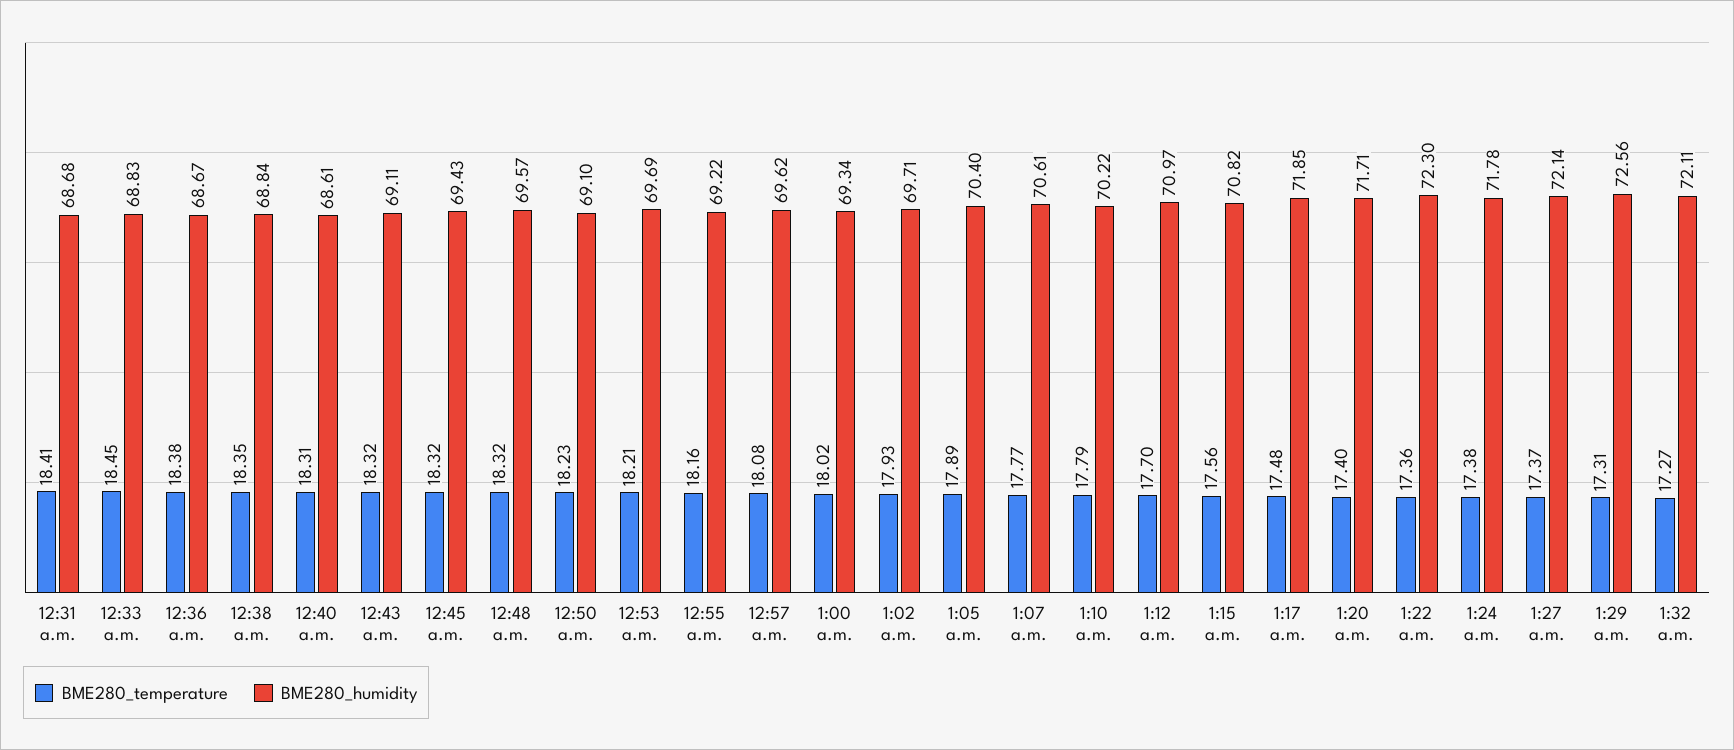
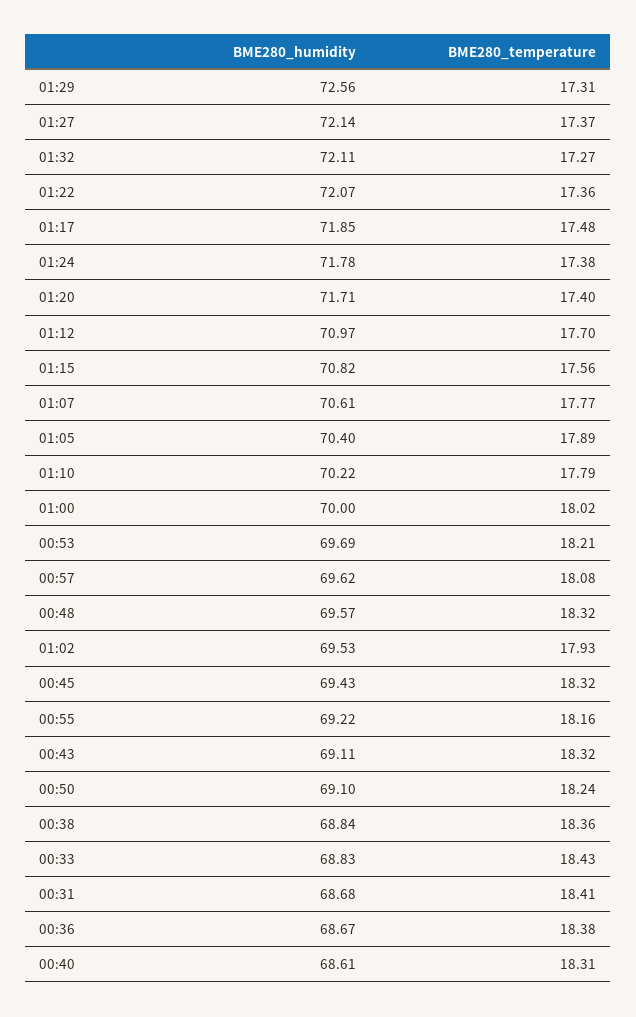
  {
    "BME280_temperature": {
      "12:31 a.m.": 18.41,
-     "12:33 a.m.": 18.45,
+     "12:33 a.m.": 18.43,
      "12:36 a.m.": 18.38,
-     "12:38 a.m.": 18.35,
+     "12:38 a.m.": 18.36,
      "12:40 a.m.": 18.31,
      "12:43 a.m.": 18.32,
      "12:45 a.m.": 18.32,
      "12:48 a.m.": 18.32,
-     "12:50 a.m.": 18.23,
+     "12:50 a.m.": 18.24,
      "12:53 a.m.": 18.21,
      "12:55 a.m.": 18.16,
      "12:57 a.m.": 18.08,
      "1:00 a.m.": 18.02,
      "1:02 a.m.": 17.93,
      "1:05 a.m.": 17.89,
      "1:07 a.m.": 17.77,
      "1:10 a.m.": 17.79,
      "1:12 a.m.": 17.7,
      "1:15 a.m.": 17.56,
      "1:17 a.m.": 17.48,
      "1:20 a.m.": 17.4,
      "1:22 a.m.": 17.36,
      "1:24 a.m.": 17.38,
      "1:27 a.m.": 17.37,
      "1:29 a.m.": 17.31,
      "1:32 a.m.": 17.27
    },
    "BME280_humidity": {
      "12:31 a.m.": 68.68,
      "12:33 a.m.": 68.83,
      "12:36 a.m.": 68.67,
      "12:38 a.m.": 68.84,
      "12:40 a.m.": 68.61,
      "12:43 a.m.": 69.11,
      "12:45 a.m.": 69.43,
      "12:48 a.m.": 69.57,
      "12:50 a.m.": 69.1,
      "12:53 a.m.": 69.69,
      "12:55 a.m.": 69.22,
      "12:57 a.m.": 69.62,
-     "1:00 a.m.": 69.34,
+     "1:00 a.m.": 70,
-     "1:02 a.m.": 69.71,
+     "1:02 a.m.": 69.53,
      "1:05 a.m.": 70.4,
      "1:07 a.m.": 70.61,
      "1:10 a.m.": 70.22,
      "1:12 a.m.": 70.97,
      "1:15 a.m.": 70.82,
      "1:17 a.m.": 71.85,
      "1:20 a.m.": 71.71,
-     "1:22 a.m.": 72.3,
+     "1:22 a.m.": 72.07,
      "1:24 a.m.": 71.78,
      "1:27 a.m.": 72.14,
      "1:29 a.m.": 72.56,
      "1:32 a.m.": 72.11
    }
  }

